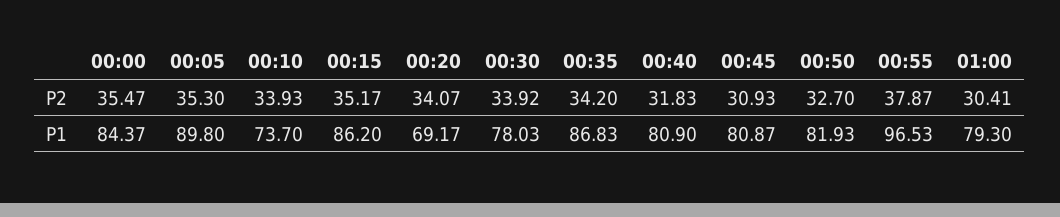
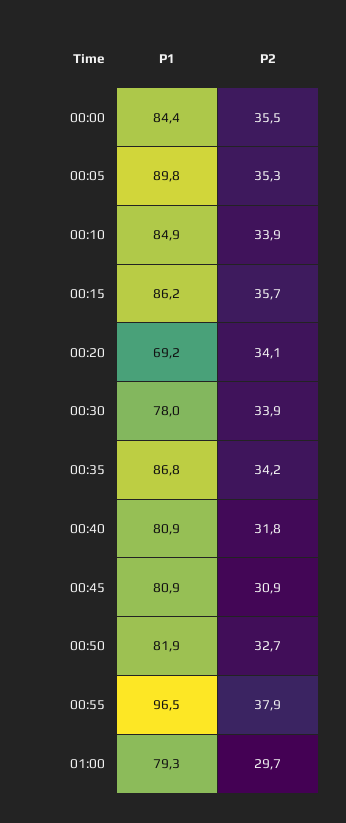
  {
    "00:00": {
      "P2": 35.47,
      "P1": 84.37
    },
    "00:05": {
      "P2": 35.3,
      "P1": 89.8
    },
    "00:10": {
      "P2": 33.93,
-     "P1": 73.7
+     "P1": 84.9
    },
    "00:15": {
-     "P2": 35.17,
+     "P2": 35.7,
      "P1": 86.2
    },
    "00:20": {
      "P2": 34.07,
      "P1": 69.17
    },
    "00:30": {
      "P2": 33.92,
      "P1": 78.03
    },
    "00:35": {
      "P2": 34.2,
      "P1": 86.83
    },
    "00:40": {
      "P2": 31.83,
      "P1": 80.9
    },
    "00:45": {
      "P2": 30.93,
      "P1": 80.87
    },
    "00:50": {
      "P2": 32.7,
      "P1": 81.93
    },
    "00:55": {
      "P2": 37.87,
      "P1": 96.53
    },
    "01:00": {
-     "P2": 30.41,
+     "P2": 29.7,
      "P1": 79.3
    }
  }

